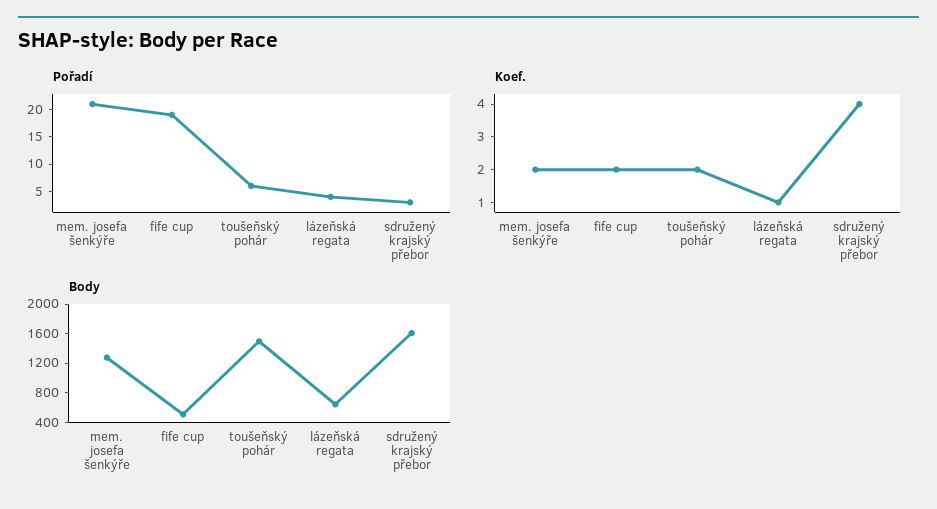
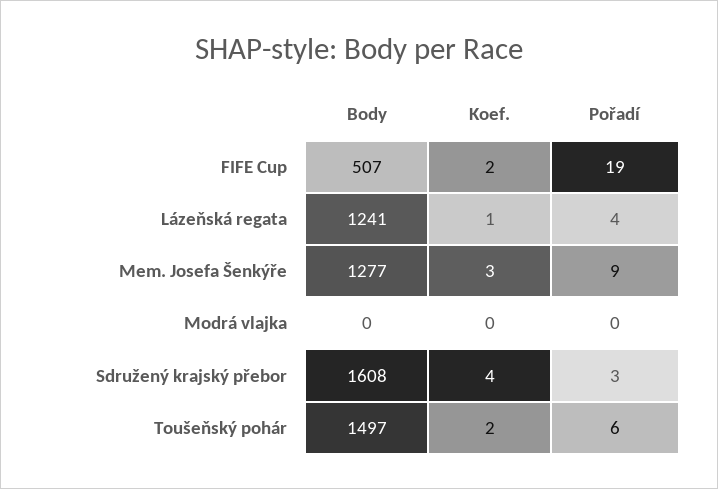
  {
    "Pořadí": {
-     "mem. josefa šenkýře": 20,
+     "mem. josefa šenkýře": 9,
      "fife cup": 19,
      "toušeňský pohár": 6,
      "lázeňská regata": 4,
-     "sdružený krajský přebor": 3
+     "sdružený krajský přebor": 3,
+     "Modrá vlajka": 0
    },
    "Koef.": {
-     "mem. josefa šenkýře": 2,
+     "mem. josefa šenkýře": 3,
      "fife cup": 2,
      "toušeňský pohár": 2,
      "lázeňská regata": 1,
-     "sdružený krajský přebor": 4
+     "sdružený krajský přebor": 4,
+     "Modrá vlajka": 0
    },
    "Body": {
      "mem. josefa šenkýře": 1277,
      "fife cup": 507,
      "toušeňský pohár": 1497,
-     "lázeňská regata": 600,
+     "lázeňská regata": 1241,
-     "sdružený krajský přebor": 1608
+     "sdružený krajský přebor": 1608,
+     "Modrá vlajka": 0
    }
  }

